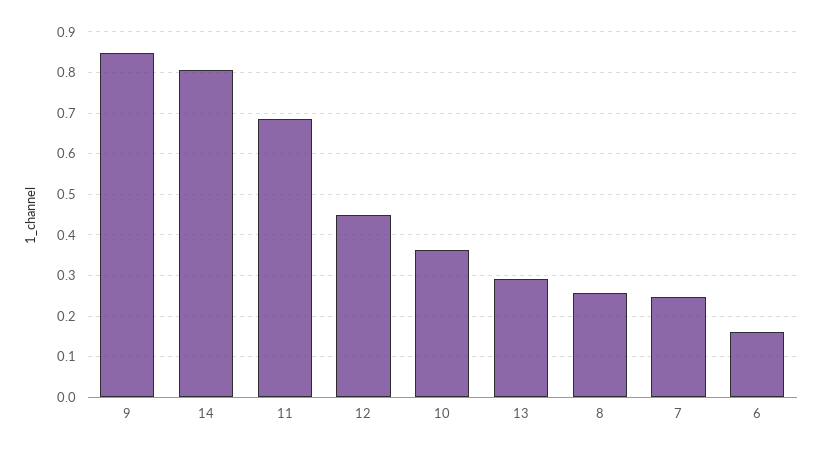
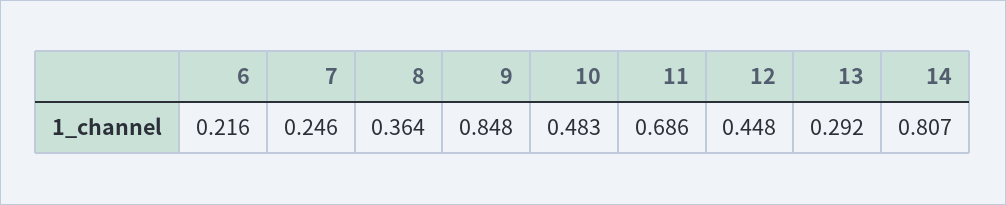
  {
    "9": 0.848,
    "14": 0.807,
    "11": 0.686,
    "12": 0.448,
-   "10": 0.36,
+   "10": 0.483,
    "13": 0.292,
-   "8": 0.26,
+   "8": 0.364,
    "7": 0.246,
-   "6": 0.16
+   "6": 0.216
  }

